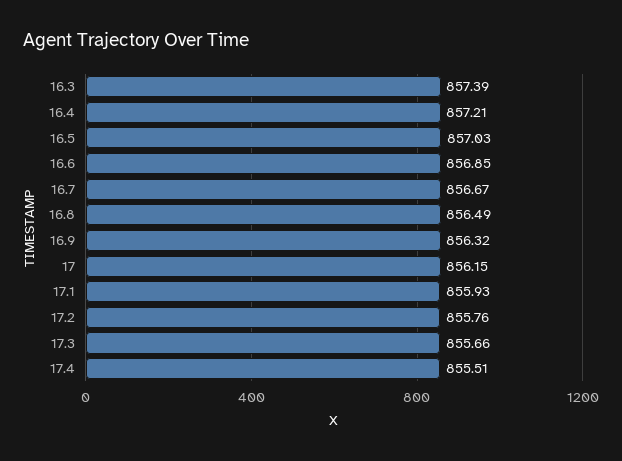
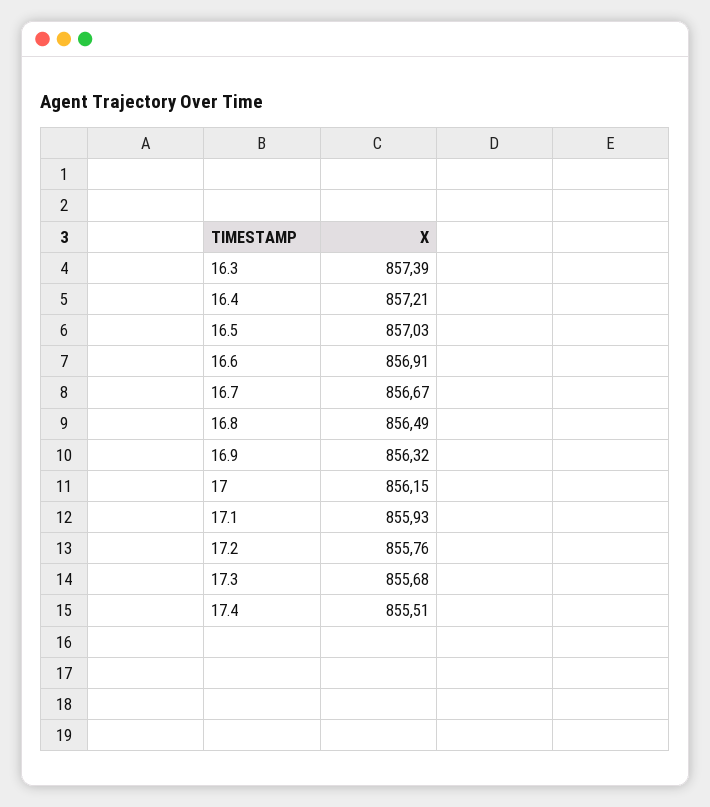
  {
    "16.3": 857.39,
    "16.4": 857.21,
    "16.5": 857.03,
-   "16.6": 856.85,
+   "16.6": 856.91,
    "16.7": 856.67,
    "16.8": 856.49,
    "16.9": 856.32,
    "17": 856.15,
    "17.1": 855.93,
    "17.2": 855.76,
-   "17.3": 855.66,
+   "17.3": 855.68,
    "17.4": 855.51
  }

